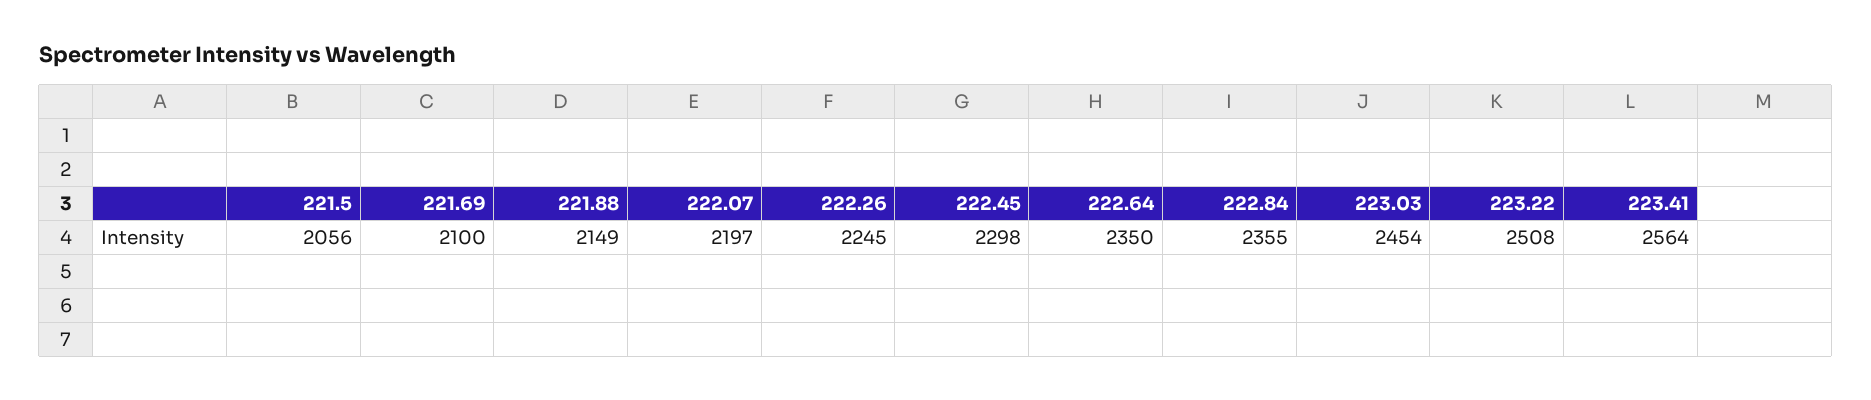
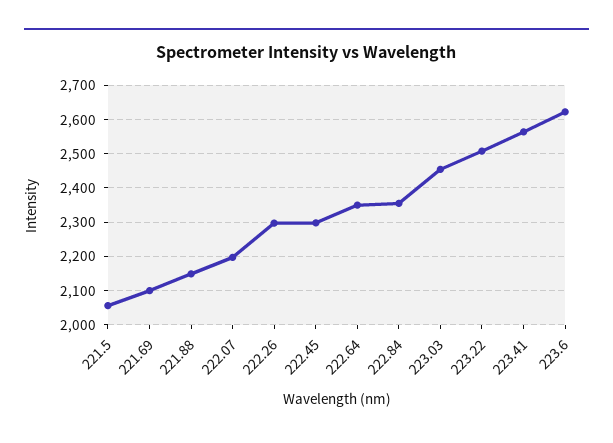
  {
    "221.5": 2056,
    "221.69": 2100,
    "221.88": 2149,
    "222.07": 2197,
-   "222.26": 2245,
+   "222.26": 2300,
    "222.45": 2298,
    "222.64": 2350,
    "222.84": 2355,
    "223.03": 2454,
    "223.22": 2508,
-   "223.41": 2564
+   "223.41": 2564,
+   "223.6": 2620
  }

